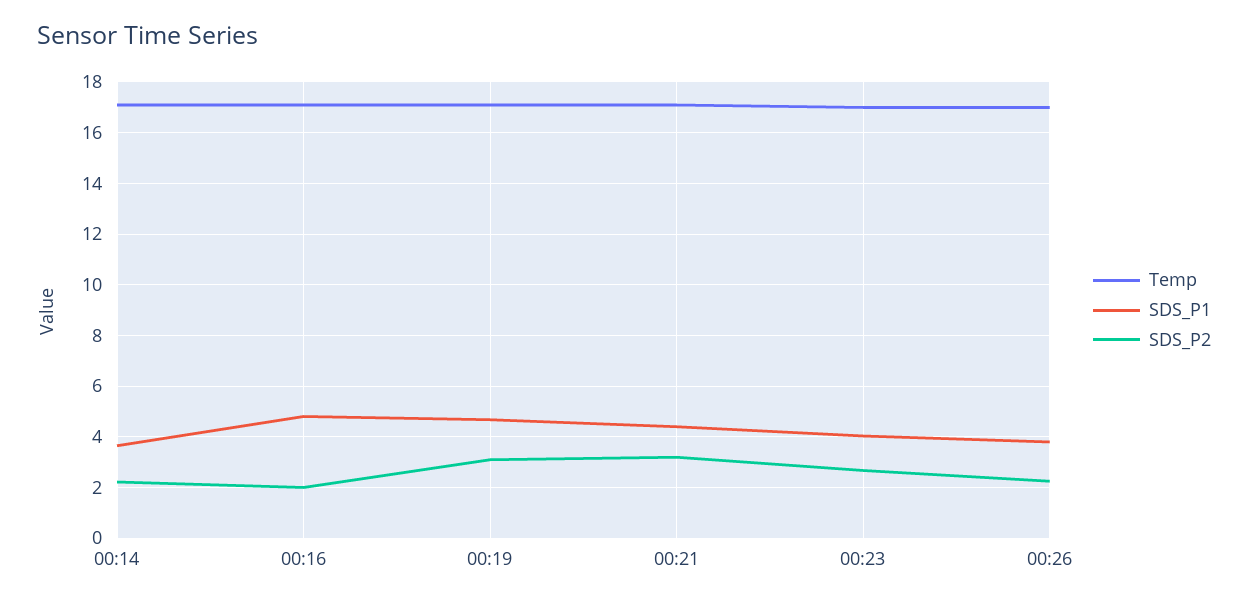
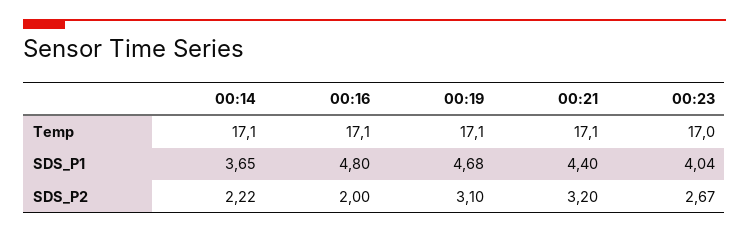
  {
    "Temp": {
      "00:14": 17.1,
      "00:16": 17.1,
      "00:19": 17.1,
      "00:21": 17.1,
-     "00:23": 17,
+     "00:23": 17
-     "00:26": 17
    },
    "SDS_P1": {
      "00:14": 3.65,
      "00:16": 4.8,
      "00:19": 4.68,
      "00:21": 4.4,
-     "00:23": 4.04,
+     "00:23": 4.04
-     "00:26": 3.75
    },
    "SDS_P2": {
      "00:14": 2.22,
      "00:16": 2,
      "00:19": 3.1,
      "00:21": 3.2,
-     "00:23": 2.67,
+     "00:23": 2.67
-     "00:26": 2.25
    }
  }

